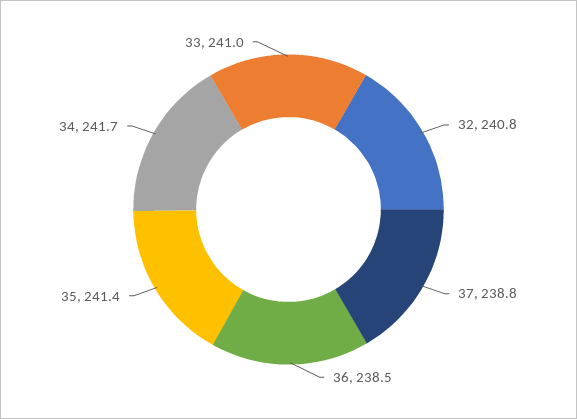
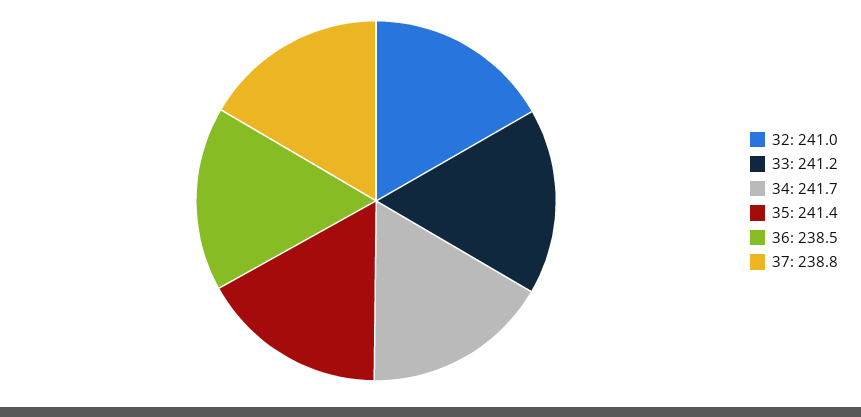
  {
-   "32": 240.8,
+   "32": 241,
    "37": 238.8,
    "36": 238.5,
    "35": 241.4,
    "34": 241.7,
-   "33": 241
+   "33": 241.2
  }

